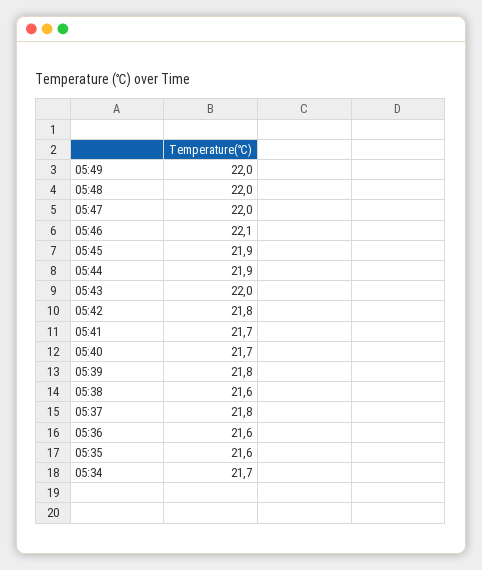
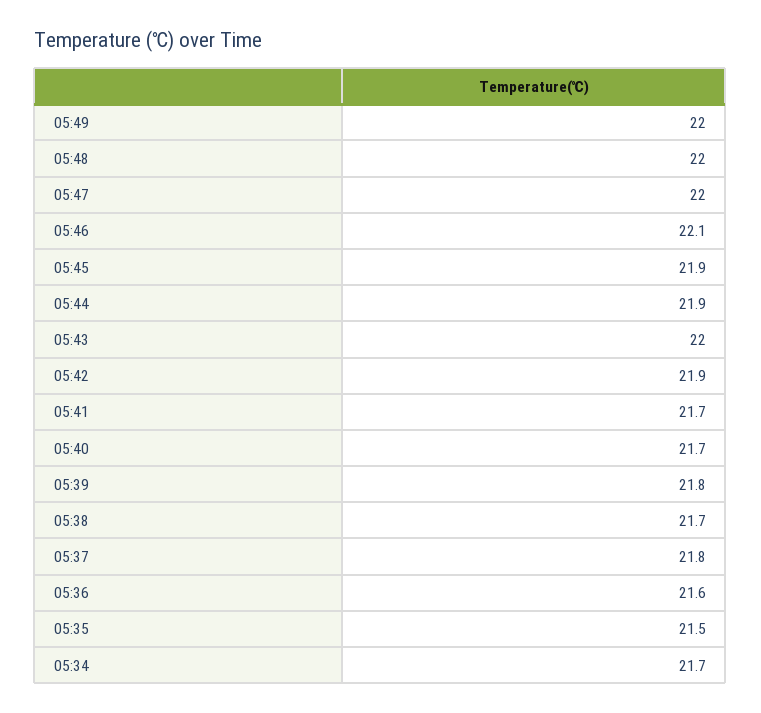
  {
    "05:49": 22,
    "05:48": 22,
    "05:47": 22,
    "05:46": 22.1,
    "05:45": 21.9,
    "05:44": 21.9,
    "05:43": 22,
-   "05:42": 21.8,
+   "05:42": 21.9,
    "05:41": 21.7,
    "05:40": 21.7,
    "05:39": 21.8,
-   "05:38": 21.6,
+   "05:38": 21.7,
    "05:37": 21.8,
    "05:36": 21.6,
-   "05:35": 21.6,
+   "05:35": 21.5,
    "05:34": 21.7
  }

